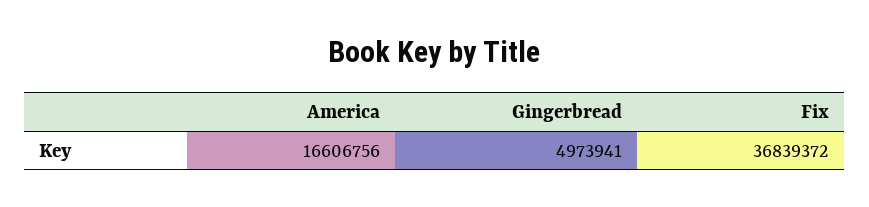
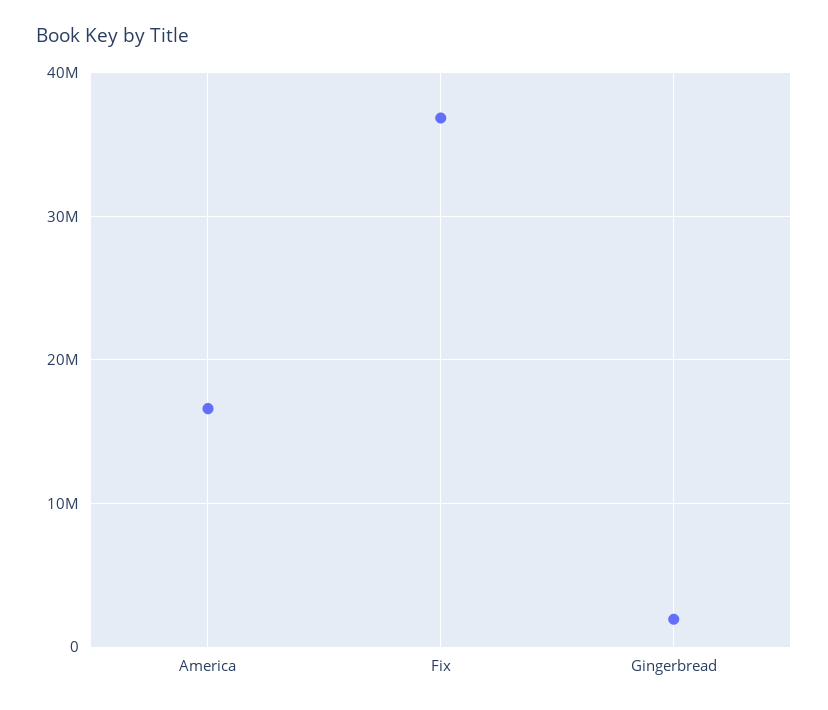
  {
    "America": 16606756,
-   "Gingerbread": 4973941,
+   "Gingerbread": 2000000,
    "Fix": 36839372
  }

